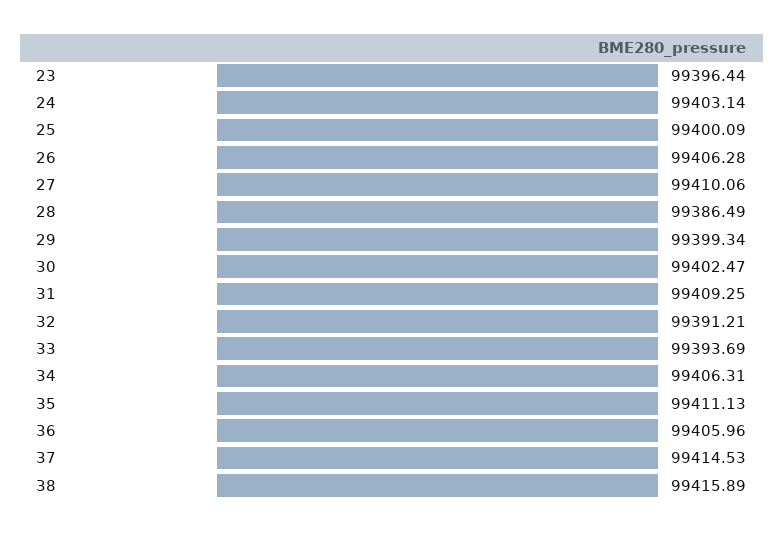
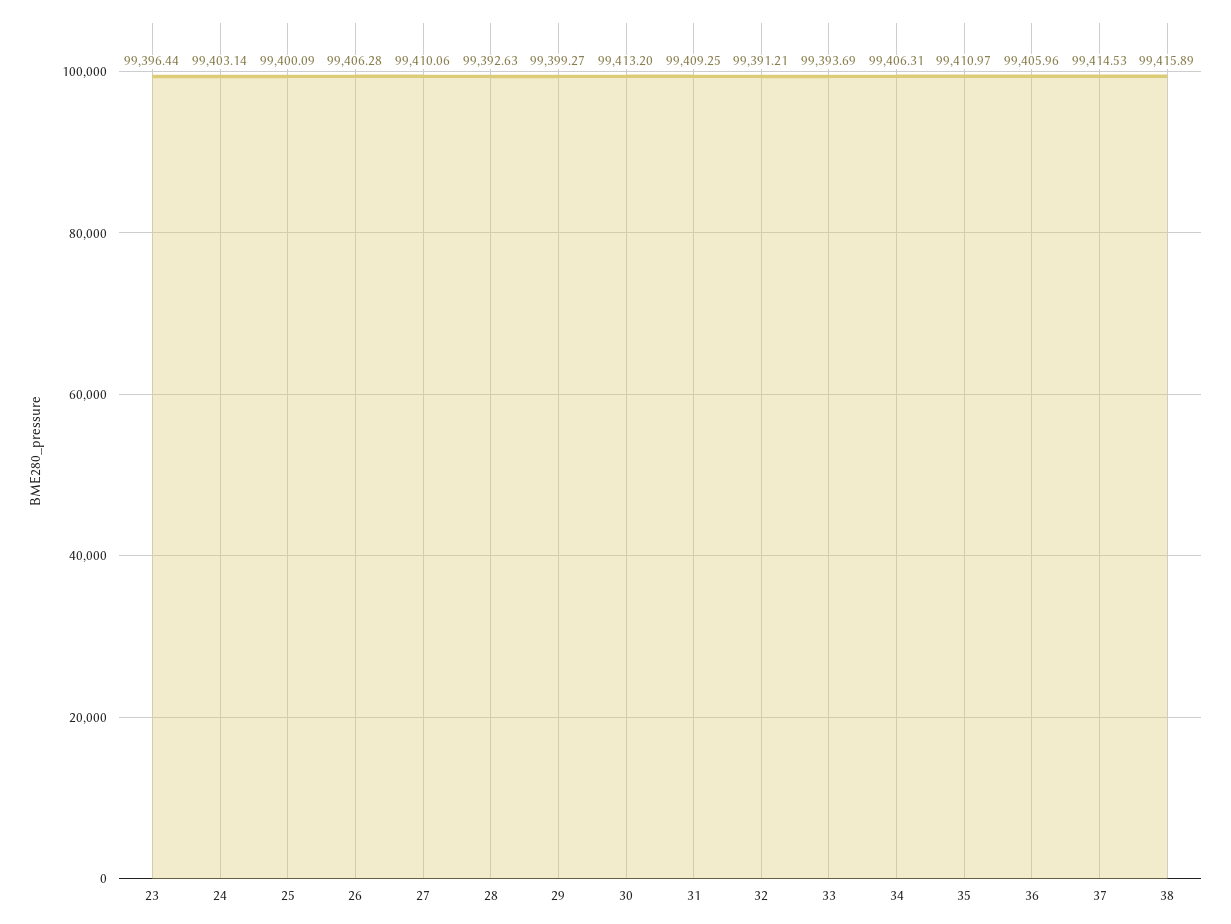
  {
    "23": 99396.44,
    "24": 99403.14,
    "25": 99400.09,
    "26": 99406.28,
    "27": 99410.06,
-   "28": 99386.49,
+   "28": 99392.63,
-   "29": 99399.34,
+   "29": 99399.27,
-   "30": 99402.47,
+   "30": 99413.2,
    "31": 99409.25,
    "32": 99391.21,
    "33": 99393.69,
    "34": 99406.31,
-   "35": 99411.13,
+   "35": 99410.97,
    "36": 99405.96,
    "37": 99414.53,
    "38": 99415.89
  }

